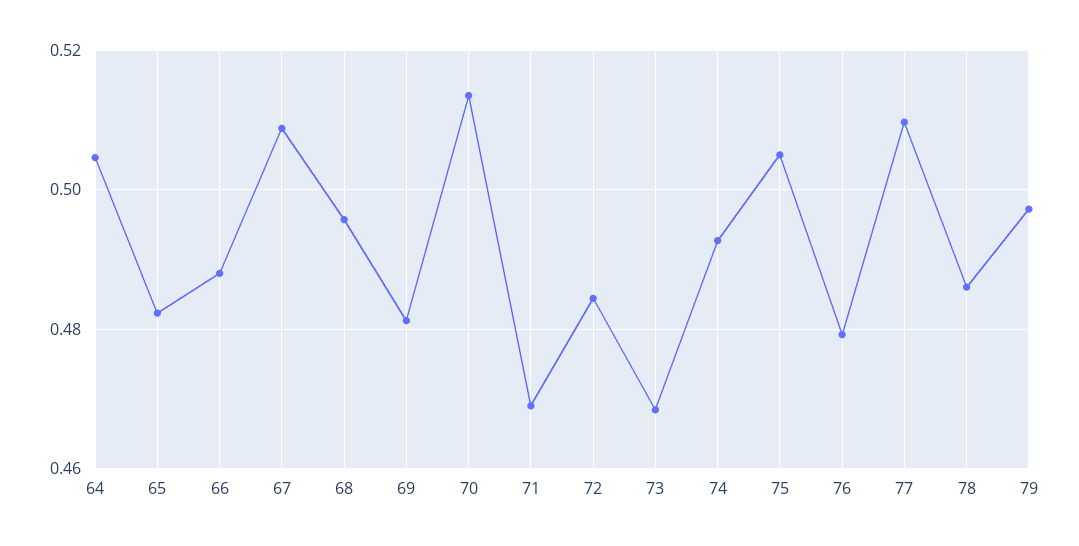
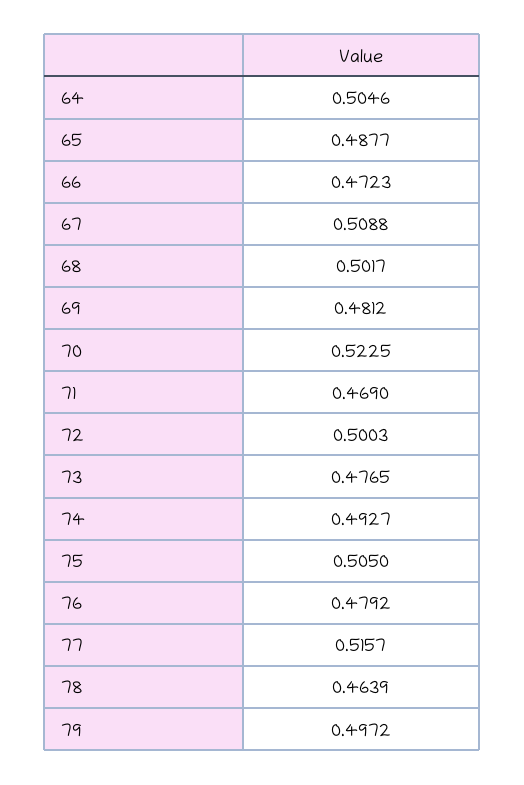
  {
    "64": 0.5046,
-   "65": 0.482,
+   "65": 0.4877,
-   "66": 0.488,
+   "66": 0.4723,
    "67": 0.5088,
-   "68": 0.496,
+   "68": 0.5017,
    "69": 0.4812,
-   "70": 0.514,
+   "70": 0.5225,
    "71": 0.469,
-   "72": 0.484,
+   "72": 0.5003,
-   "73": 0.468,
+   "73": 0.4765,
    "74": 0.4927,
    "75": 0.505,
    "76": 0.4792,
-   "77": 0.51,
+   "77": 0.5157,
-   "78": 0.486,
+   "78": 0.4639,
    "79": 0.4972
  }

